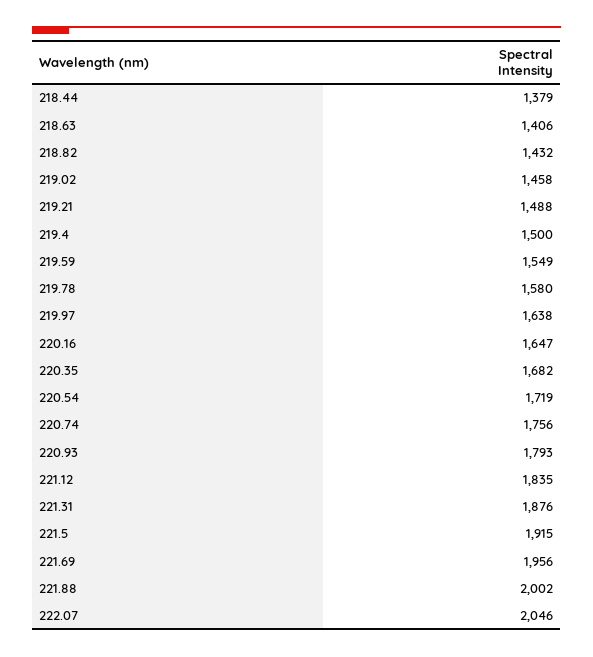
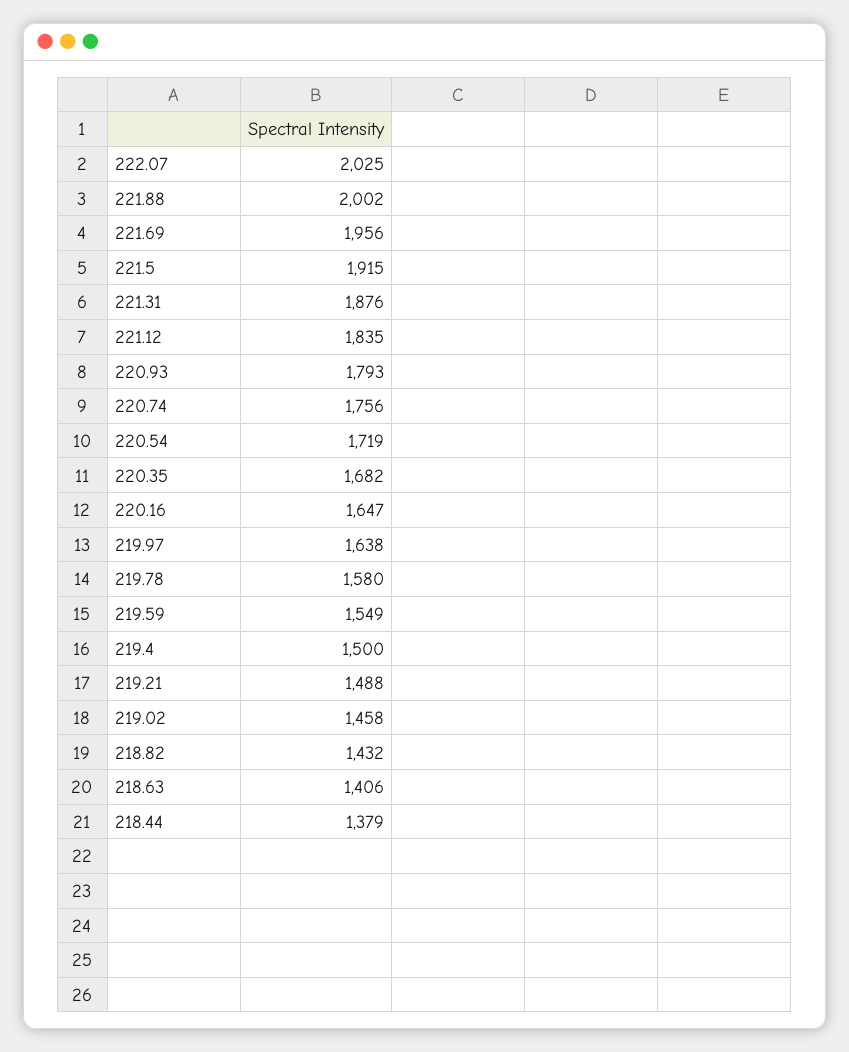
  {
    "218.44": 1379,
    "218.63": 1406,
    "218.82": 1432,
    "219.02": 1458,
    "219.21": 1488,
    "219.4": 1500,
    "219.59": 1549,
    "219.78": 1580,
    "219.97": 1638,
    "220.16": 1647,
    "220.35": 1682,
    "220.54": 1719,
    "220.74": 1756,
    "220.93": 1793,
    "221.12": 1835,
    "221.31": 1876,
    "221.5": 1915,
    "221.69": 1956,
    "221.88": 2002,
-   "222.07": 2046
+   "222.07": 2025
  }

